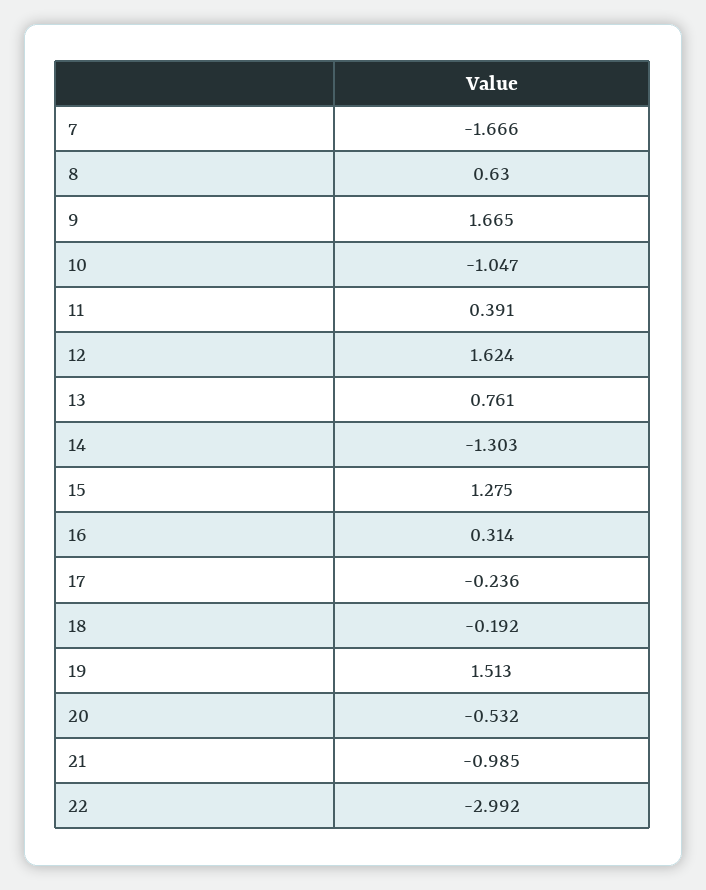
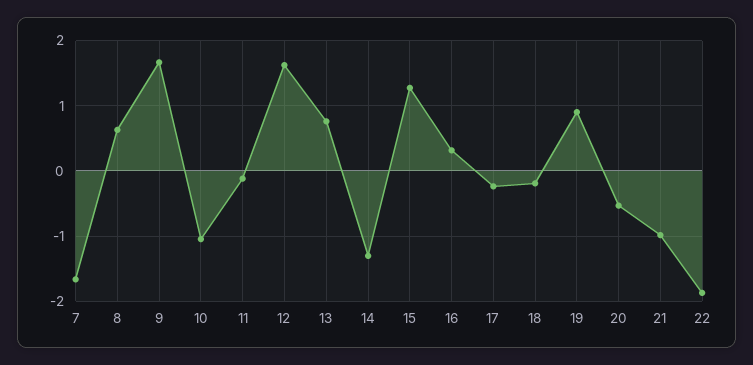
  {
    "7": -1.666,
    "8": 0.63,
    "9": 1.665,
    "10": -1.047,
-   "11": 0.391,
+   "11": -0.1,
    "12": 1.624,
    "13": 0.761,
    "14": -1.303,
    "15": 1.275,
    "16": 0.314,
    "17": -0.236,
    "18": -0.192,
-   "19": 1.513,
+   "19": 0.9,
    "20": -0.532,
    "21": -0.985,
-   "22": -2.992
+   "22": -1.9
  }

